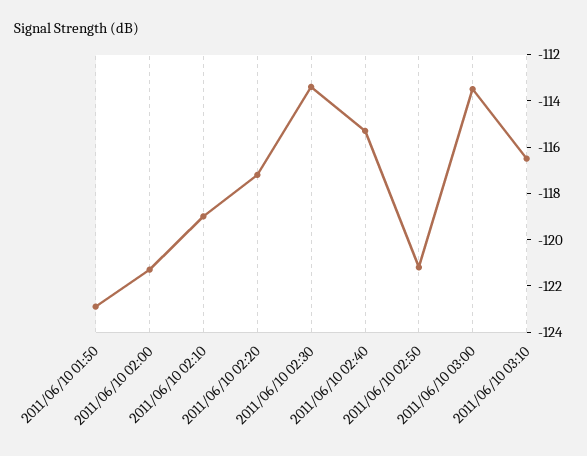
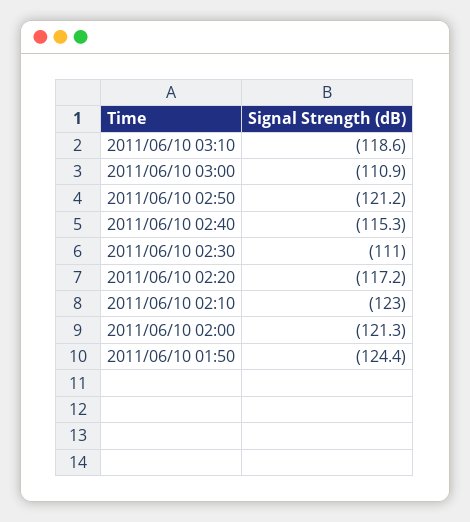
  {
-   "2011/06/10 01:50": -123,
+   "2011/06/10 01:50": -124.4,
    "2011/06/10 02:00": -121.3,
-   "2011/06/10 02:10": -119,
+   "2011/06/10 02:10": -123,
    "2011/06/10 02:20": -117.2,
-   "2011/06/10 02:30": -113.5,
+   "2011/06/10 02:30": -111,
    "2011/06/10 02:40": -115.3,
    "2011/06/10 02:50": -121.2,
-   "2011/06/10 03:00": -113.5,
+   "2011/06/10 03:00": -110.9,
-   "2011/06/10 03:10": -116.5
+   "2011/06/10 03:10": -118.6
  }

